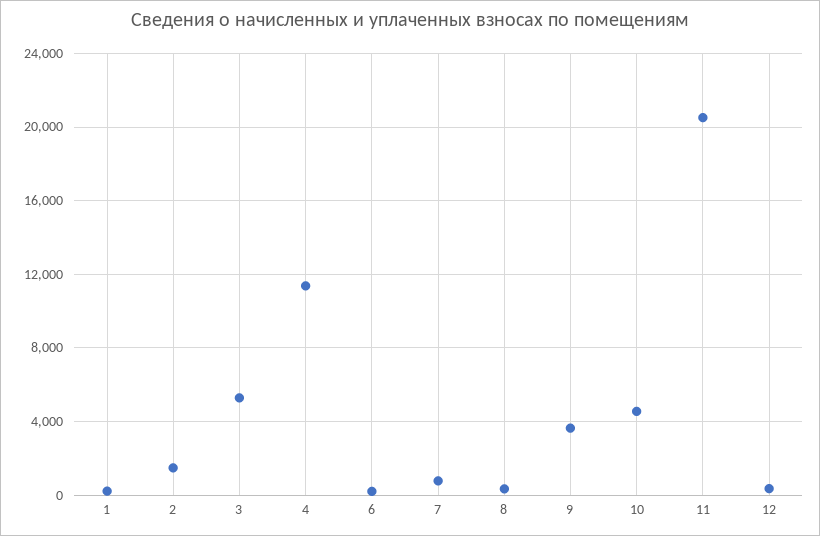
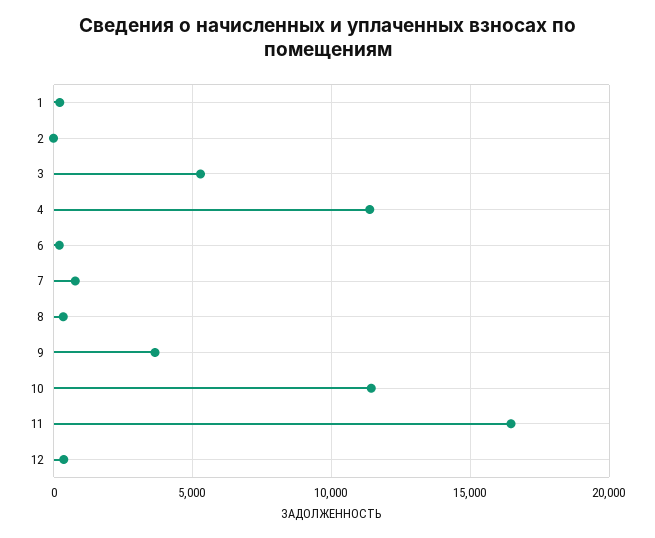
  {
    "1": 0,
-   "2": 1500,
+   "2": 0,
    "3": 5500,
    "4": 11500,
    "6": 0,
    "7": 1000,
    "8": 500,
    "9": 3500,
-   "10": 4500,
+   "10": 11500,
-   "11": 20500,
+   "11": 16500,
    "12": 500
  }

